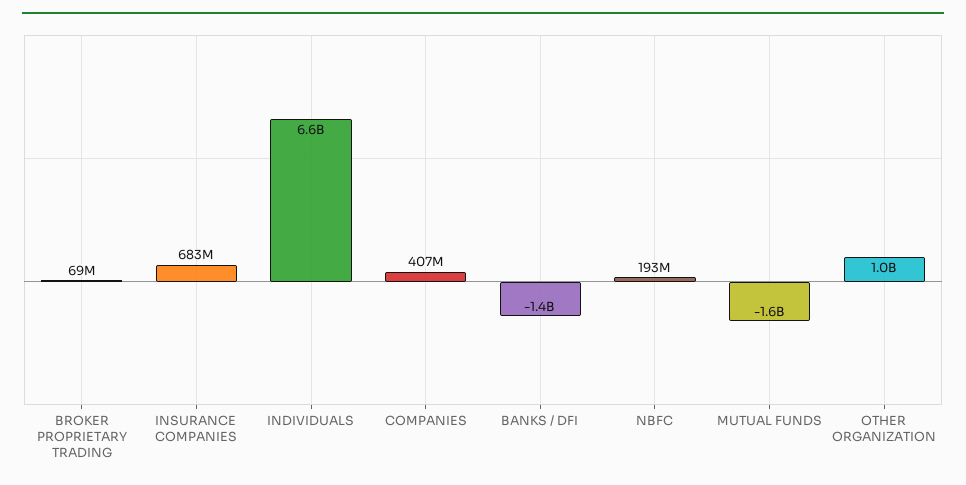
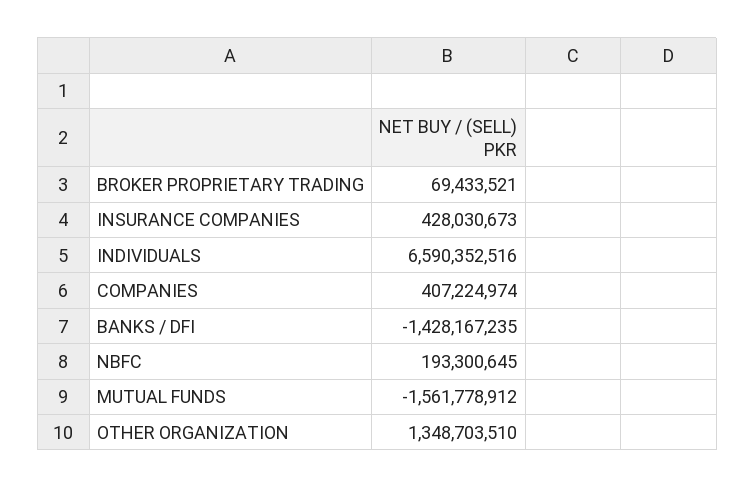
  {
    "BROKER PROPRIETARY TRADING": 69433521,
-   "INSURANCE COMPANIES": 683000000,
+   "INSURANCE COMPANIES": 428030673,
    "INDIVIDUALS": 6590352516,
    "COMPANIES": 407224974,
    "BANKS / DFI": -1428167235,
    "NBFC": 193300645,
    "MUTUAL FUNDS": -1561778912,
-   "OTHER ORGANIZATION": 1000000000
+   "OTHER ORGANIZATION": 1348703510
  }

